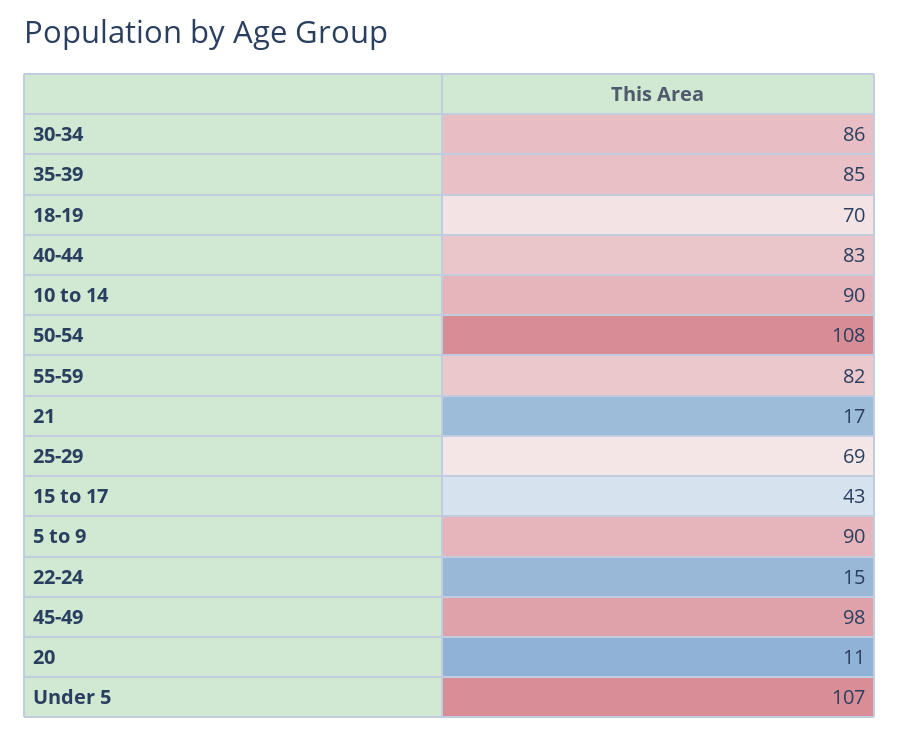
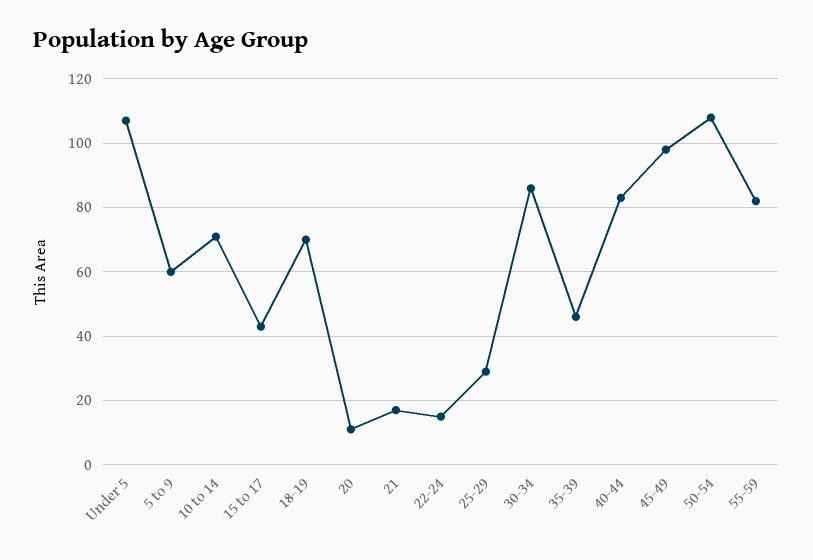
  {
    "30-34": 86,
-   "35-39": 85,
+   "35-39": 45,
    "18-19": 70,
    "40-44": 83,
-   "10 to 14": 90,
+   "10 to 14": 70,
    "50-54": 108,
    "55-59": 82,
    "21": 17,
-   "25-29": 69,
+   "25-29": 30,
    "15 to 17": 43,
-   "5 to 9": 90,
+   "5 to 9": 60,
    "22-24": 15,
    "45-49": 98,
    "20": 11,
    "Under 5": 107
  }

